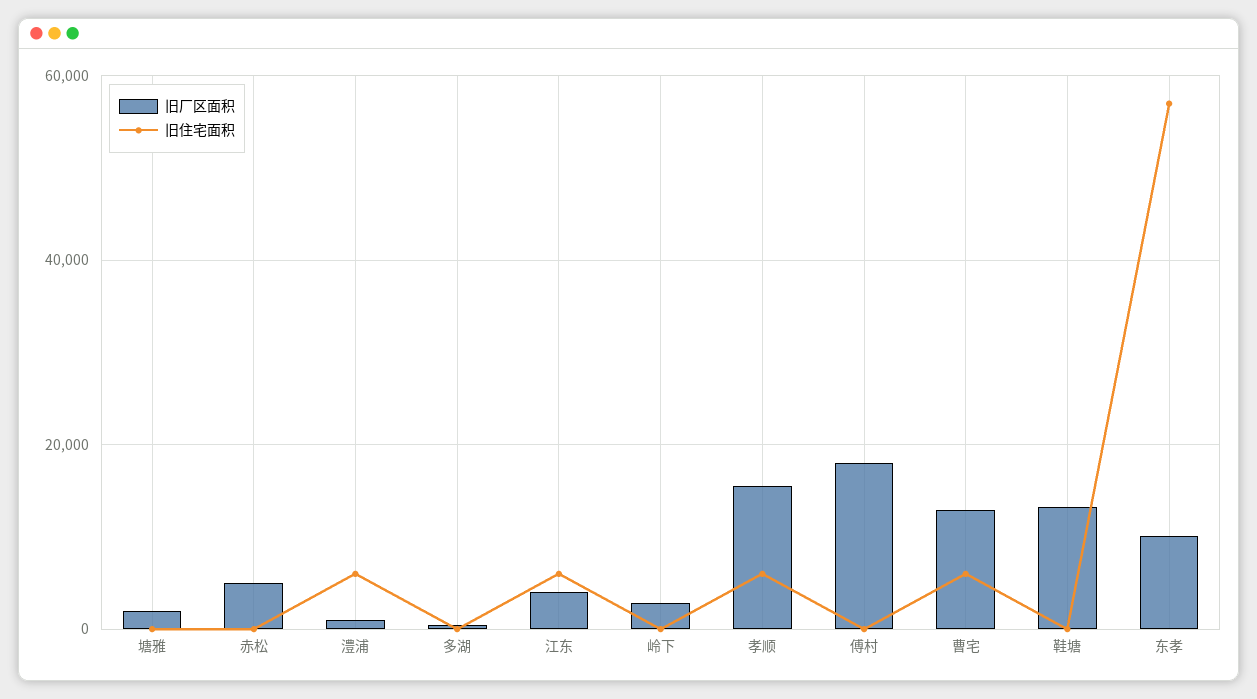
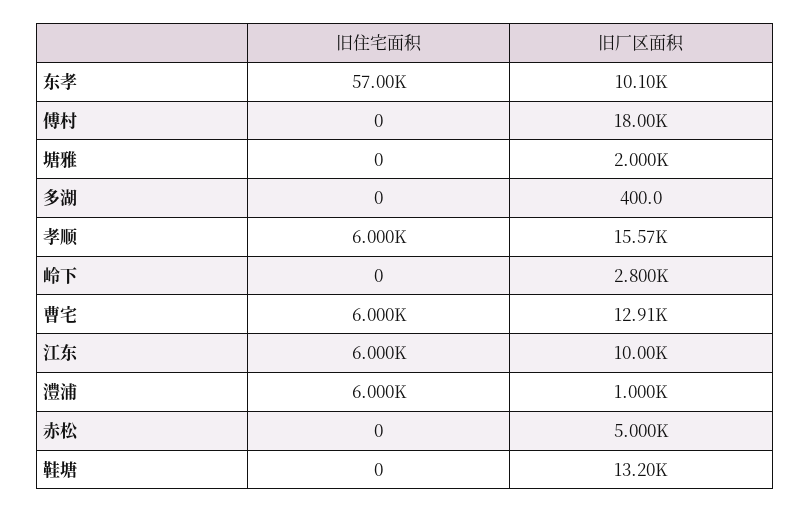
  {
    "旧厂区面积": {
      "塘雅": 2000,
      "赤松": 5000,
      "澧浦": 1000,
      "多湖": 400,
-     "江东": 4000,
+     "江东": 10000,
      "岭下": 2800,
      "孝顺": 15570,
      "傅村": 18000,
      "曹宅": 12910,
      "鞋塘": 13200,
      "东孝": 10100
    },
    "旧住宅面积": {
      "塘雅": 0,
      "赤松": 0,
      "澧浦": 6000,
      "多湖": 0,
      "江东": 6000,
      "岭下": 0,
      "孝顺": 6000,
      "傅村": 0,
      "曹宅": 6000,
      "鞋塘": 0,
      "东孝": 57000
    }
  }

